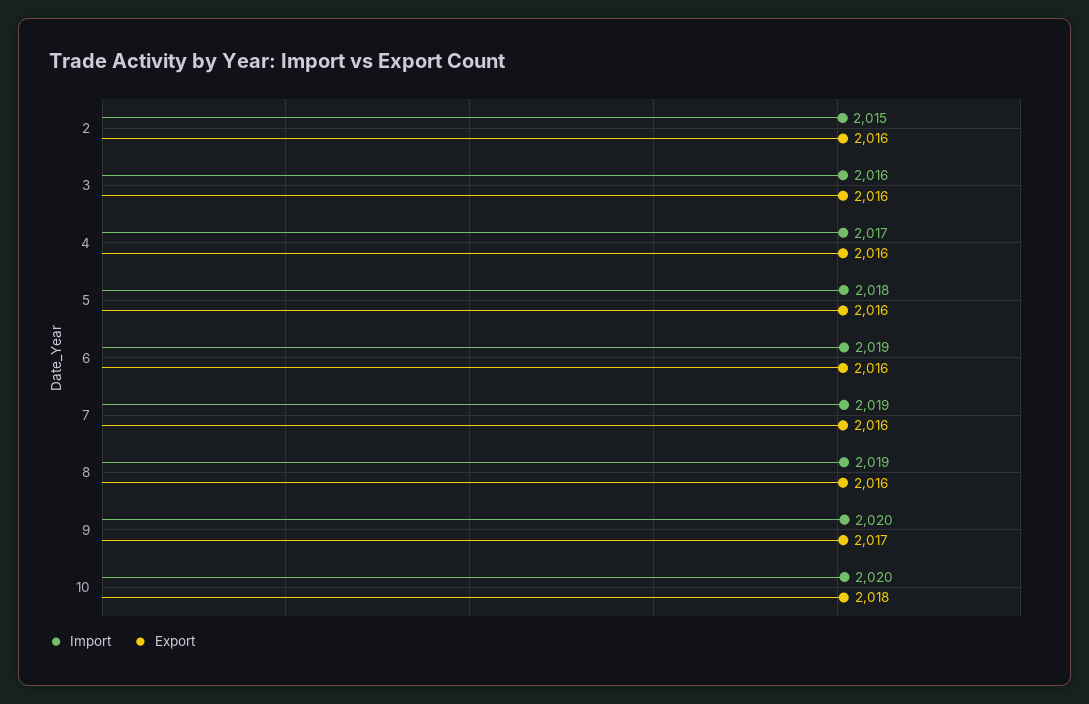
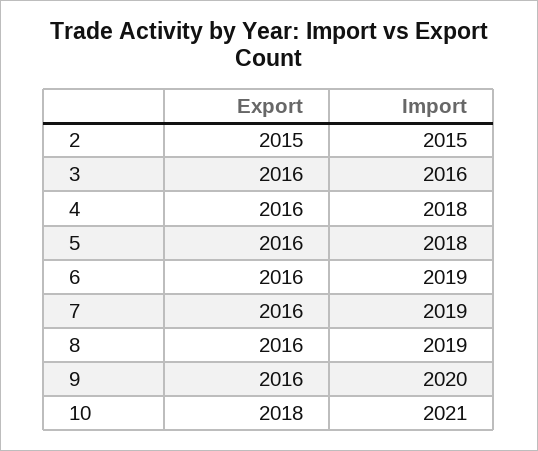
  {
    "Import": {
      "2": 2015,
      "3": 2016,
-     "4": 2017,
+     "4": 2018,
      "5": 2018,
      "6": 2019,
      "7": 2019,
      "8": 2019,
      "9": 2020,
-     "10": 2020
+     "10": 2021
    },
    "Export": {
-     "2": 2016,
+     "2": 2015,
      "3": 2016,
      "4": 2016,
      "5": 2016,
      "6": 2016,
      "7": 2016,
      "8": 2016,
-     "9": 2017,
+     "9": 2016,
      "10": 2018
    }
  }

